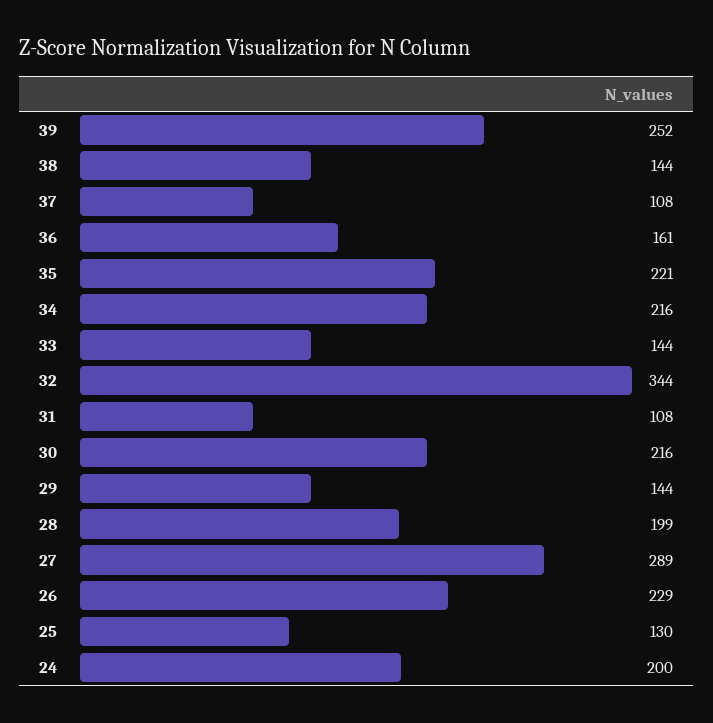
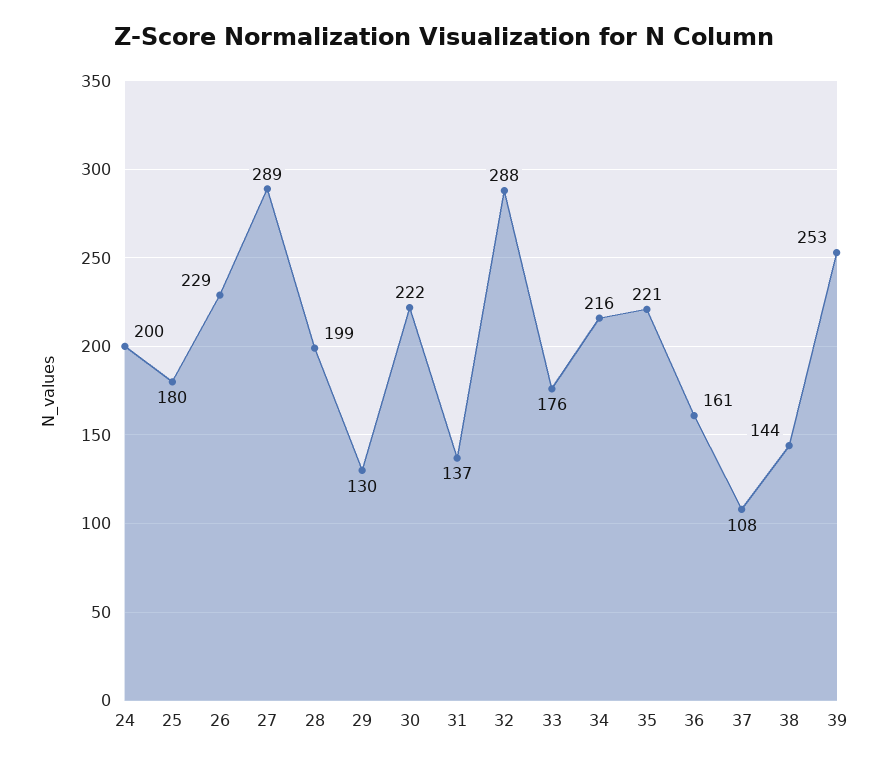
  {
-   "39": 252,
+   "39": 253,
    "38": 144,
    "37": 108,
    "36": 161,
    "35": 221,
    "34": 216,
-   "33": 144,
+   "33": 176,
-   "32": 344,
+   "32": 288,
-   "31": 108,
+   "31": 137,
-   "30": 216,
+   "30": 222,
-   "29": 144,
+   "29": 130,
    "28": 199,
    "27": 289,
    "26": 229,
-   "25": 130,
+   "25": 180,
    "24": 200
  }

